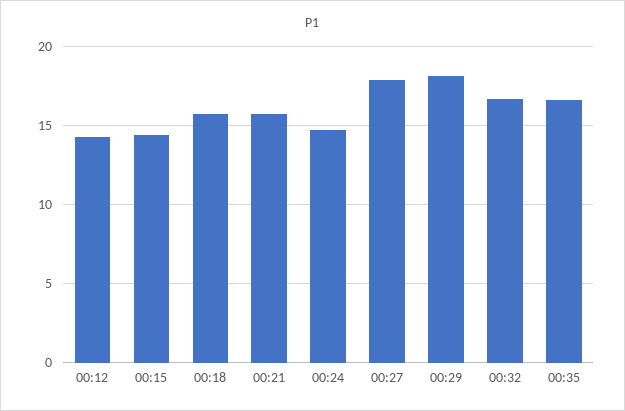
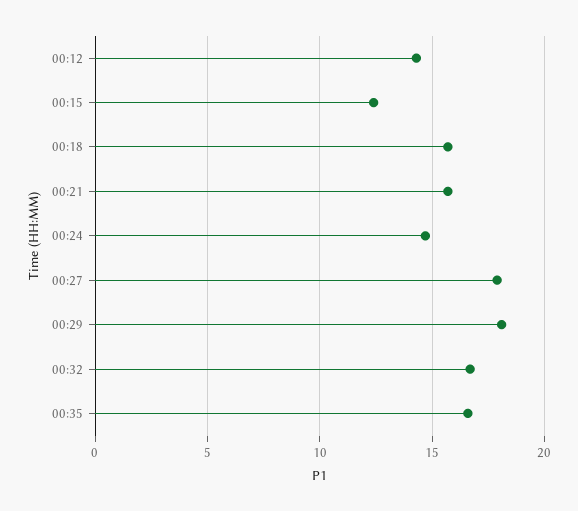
  {
    "00:12": 14.5,
-   "00:15": 14.5,
+   "00:15": 12.5,
    "00:18": 15.5,
    "00:21": 15.5,
    "00:24": 14.5,
    "00:27": 18,
    "00:29": 18,
    "00:32": 16.5,
    "00:35": 16.5
  }

